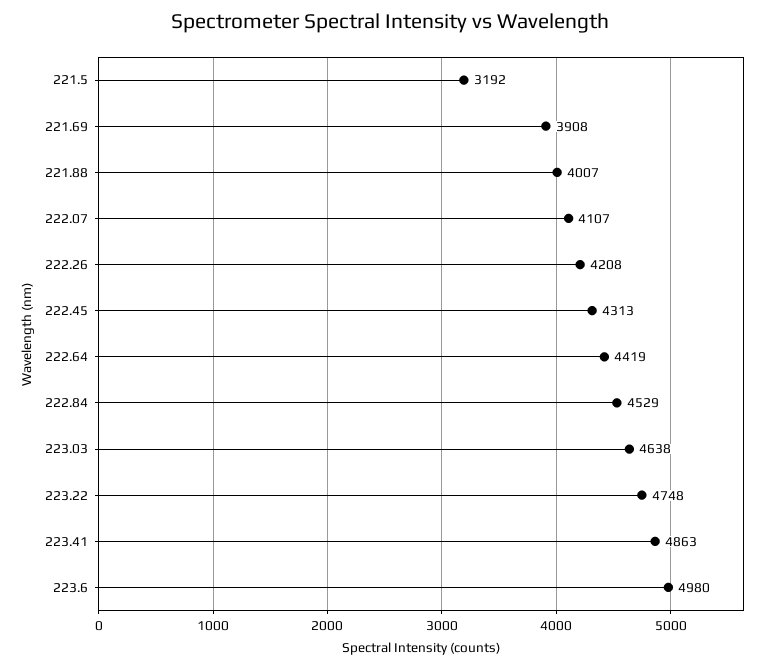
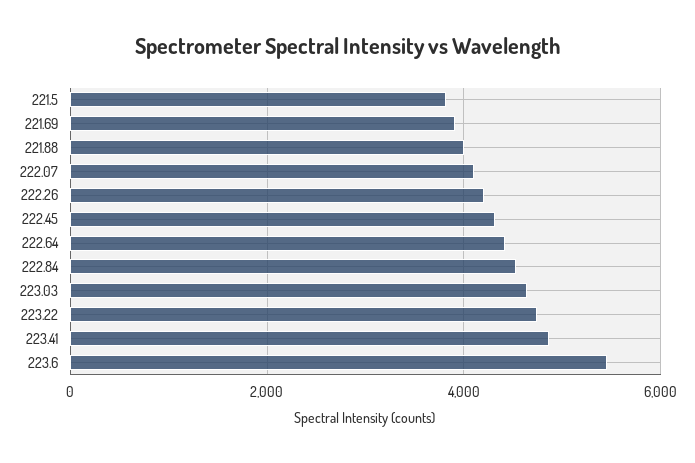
  {
-   "221.5": 3192,
+   "221.5": 3800,
    "221.69": 3908,
    "221.88": 4007,
    "222.07": 4107,
    "222.26": 4208,
    "222.45": 4313,
    "222.64": 4419,
    "222.84": 4529,
    "223.03": 4638,
    "223.22": 4748,
    "223.41": 4863,
-   "223.6": 4980
+   "223.6": 5400
  }

